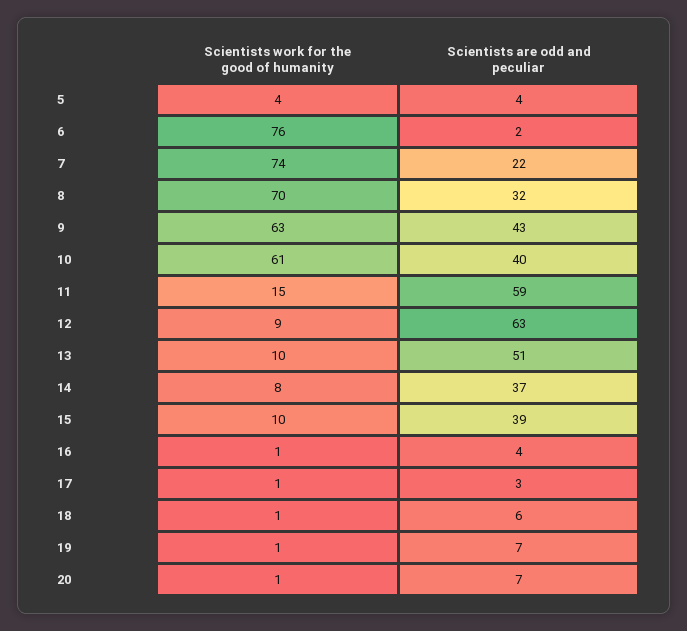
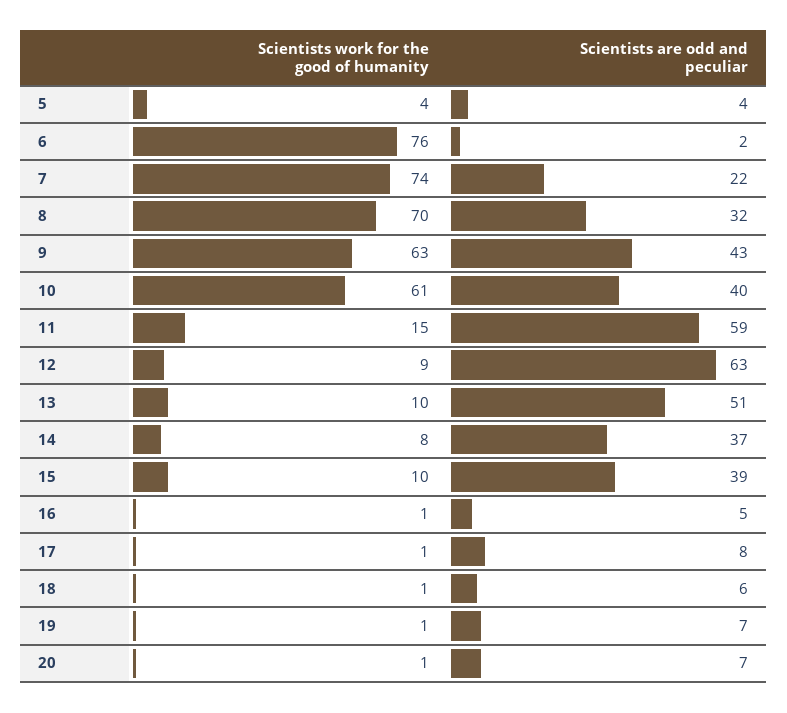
  {
    "Scientists work for the good of humanity": {
      "5": 4,
      "6": 76,
      "7": 74,
      "8": 70,
      "9": 63,
      "10": 61,
      "11": 15,
      "12": 9,
      "13": 10,
      "14": 8,
      "15": 10,
      "16": 1,
      "17": 1,
      "18": 1,
      "19": 1,
      "20": 1
    },
    "Scientists are odd and peculiar": {
      "5": 4,
      "6": 2,
      "7": 22,
      "8": 32,
      "9": 43,
      "10": 40,
      "11": 59,
      "12": 63,
      "13": 51,
      "14": 37,
      "15": 39,
-     "16": 4,
+     "16": 5,
-     "17": 3,
+     "17": 8,
      "18": 6,
      "19": 7,
      "20": 7
    }
  }

